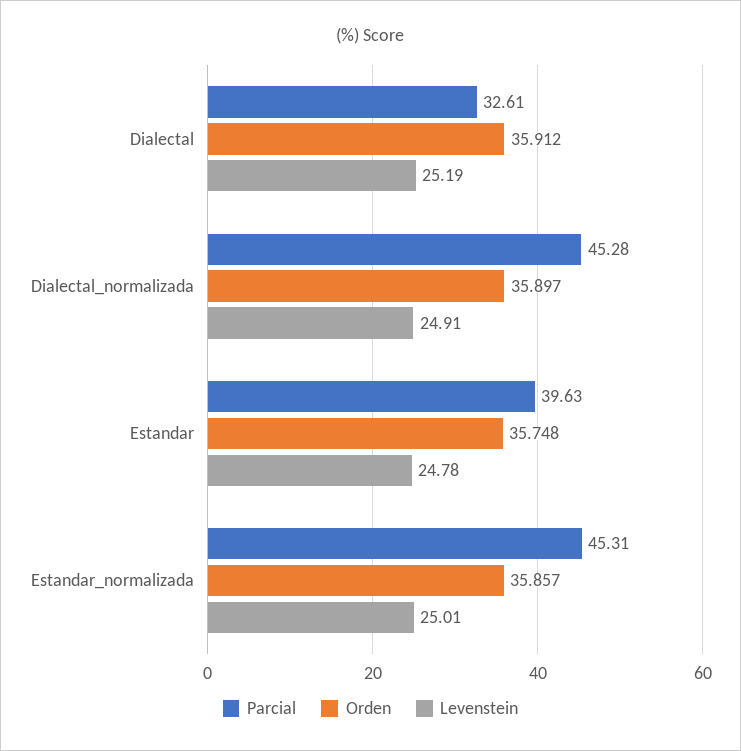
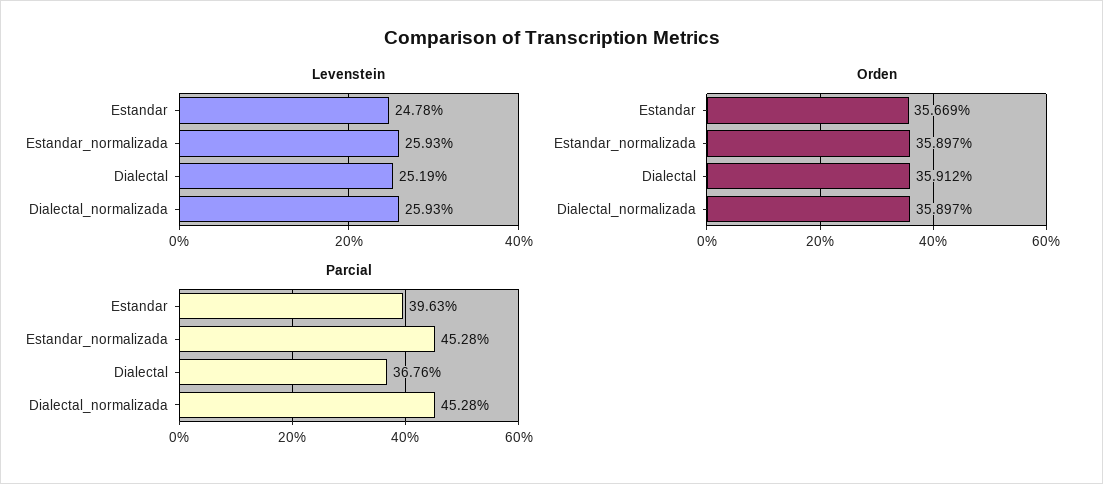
  {
    "Parcial": {
-     "Dialectal": 32.61,
+     "Dialectal": 36.76,
      "Dialectal_normalizada": 45.28,
      "Estandar": 39.63,
-     "Estandar_normalizada": 45.31
+     "Estandar_normalizada": 45.28
    },
    "Orden": {
      "Dialectal": 35.912,
      "Dialectal_normalizada": 35.897,
-     "Estandar": 35.748,
+     "Estandar": 35.669,
-     "Estandar_normalizada": 35.857
+     "Estandar_normalizada": 35.897
    },
    "Levenstein": {
      "Dialectal": 25.19,
-     "Dialectal_normalizada": 24.91,
+     "Dialectal_normalizada": 25.93,
      "Estandar": 24.78,
-     "Estandar_normalizada": 25.01
+     "Estandar_normalizada": 25.93
    }
  }

